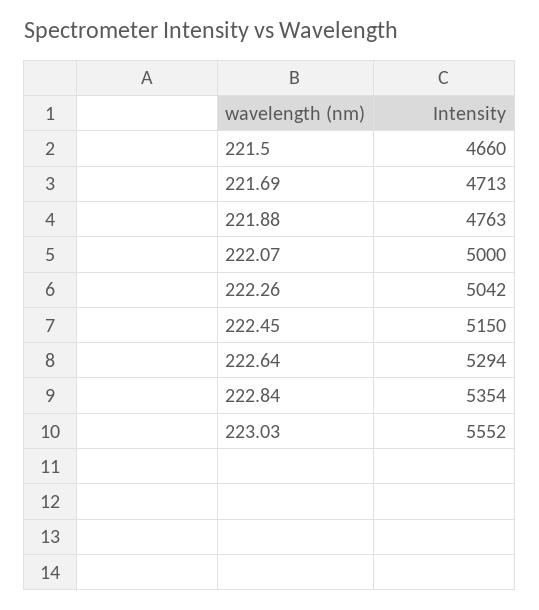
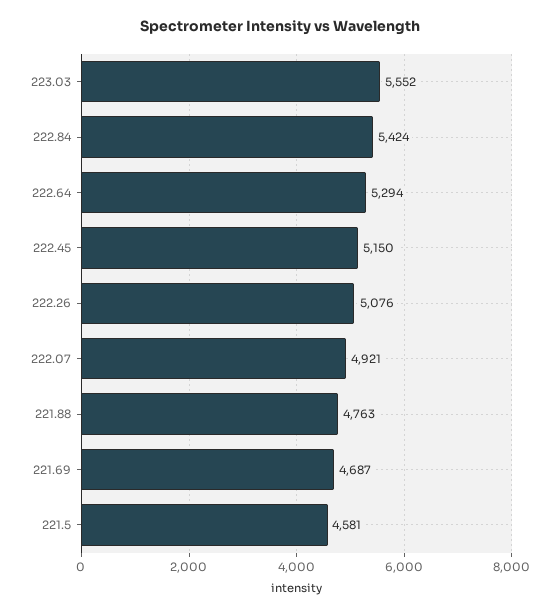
  {
-   "221.5": 4660,
+   "221.5": 4581,
-   "221.69": 4713,
+   "221.69": 4687,
    "221.88": 4763,
-   "222.07": 5000,
+   "222.07": 4921,
-   "222.26": 5042,
+   "222.26": 5076,
    "222.45": 5150,
    "222.64": 5294,
-   "222.84": 5354,
+   "222.84": 5424,
    "223.03": 5552
  }

